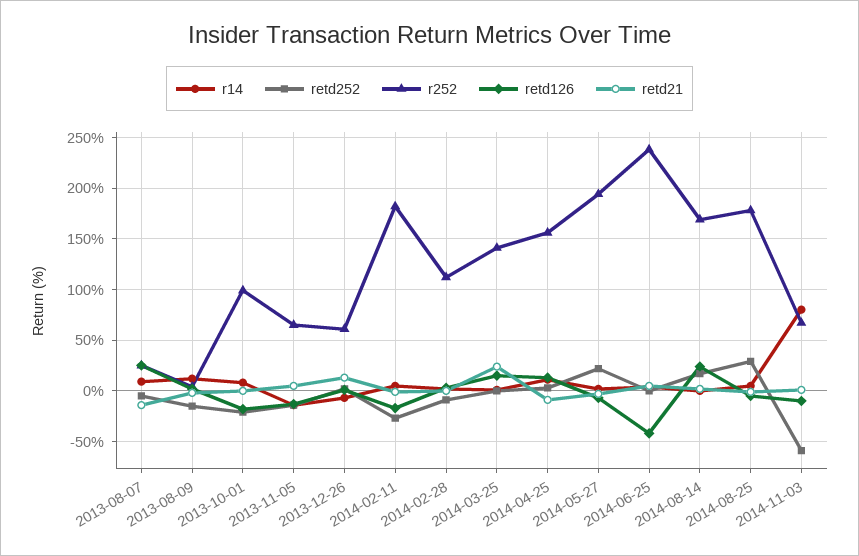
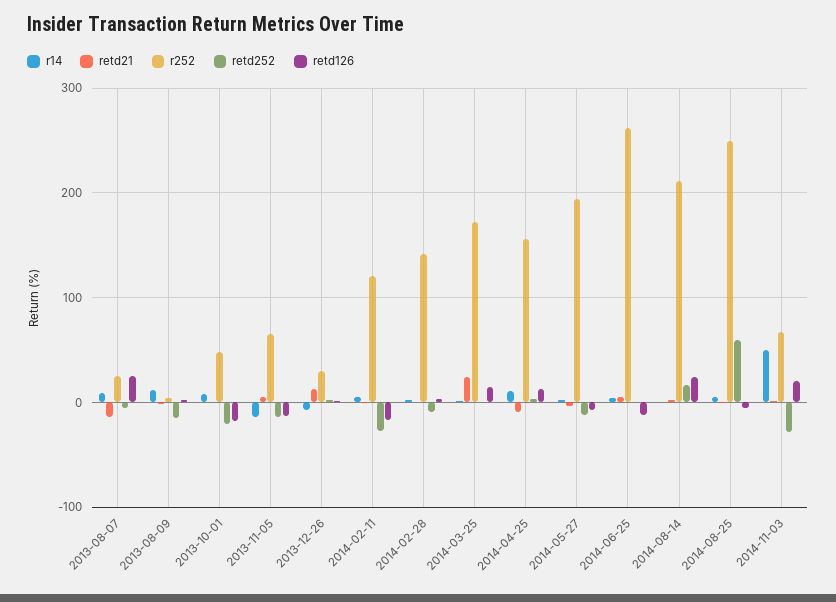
  {
    "r14": {
      "2013-08-07": 10,
      "2013-08-09": 10,
      "2013-10-01": 10,
      "2013-11-05": -10,
      "2013-12-26": -10,
      "2014-02-11": 10,
      "2014-02-28": 0,
      "2014-03-25": 0,
      "2014-04-25": 10,
      "2014-05-27": 0,
      "2014-06-25": 0,
      "2014-08-14": 0,
      "2014-08-25": 10,
-     "2014-11-03": 80
+     "2014-11-03": 50
    },
    "retd252": {
      "2013-08-07": -10,
      "2013-08-09": -20,
      "2013-10-01": -20,
      "2013-11-05": -10,
      "2013-12-26": 0,
      "2014-02-11": -30,
      "2014-02-28": -10,
      "2014-03-25": 0,
      "2014-04-25": 0,
-     "2014-05-27": 20,
+     "2014-05-27": -10,
      "2014-06-25": 0,
      "2014-08-14": 20,
-     "2014-08-25": 30,
+     "2014-08-25": 60,
-     "2014-11-03": -60
+     "2014-11-03": -30
    },
    "r252": {
      "2013-08-07": 30,
      "2013-08-09": 0,
-     "2013-10-01": 100,
+     "2013-10-01": 50,
      "2013-11-05": 70,
-     "2013-12-26": 60,
+     "2013-12-26": 30,
-     "2014-02-11": 180,
+     "2014-02-11": 120,
-     "2014-02-28": 110,
+     "2014-02-28": 140,
-     "2014-03-25": 140,
+     "2014-03-25": 170,
      "2014-04-25": 160,
      "2014-05-27": 190,
-     "2014-06-25": 240,
+     "2014-06-25": 260,
-     "2014-08-14": 170,
+     "2014-08-14": 210,
-     "2014-08-25": 180,
+     "2014-08-25": 250,
      "2014-11-03": 70
    },
    "retd126": {
      "2013-08-07": 30,
      "2013-08-09": 0,
      "2013-10-01": -20,
      "2013-11-05": -10,
      "2013-12-26": 0,
      "2014-02-11": -20,
      "2014-02-28": 0,
      "2014-03-25": 20,
      "2014-04-25": 10,
      "2014-05-27": -10,
-     "2014-06-25": -40,
+     "2014-06-25": -10,
      "2014-08-14": 20,
      "2014-08-25": -10,
-     "2014-11-03": -10
+     "2014-11-03": 20
    },
    "retd21": {
      "2013-08-07": -10,
      "2013-08-09": 0,
      "2013-10-01": 0,
      "2013-11-05": 10,
      "2013-12-26": 10,
      "2014-02-11": 0,
      "2014-02-28": 0,
      "2014-03-25": 20,
      "2014-04-25": -10,
      "2014-05-27": 0,
      "2014-06-25": 10,
      "2014-08-14": 0,
      "2014-08-25": 0,
      "2014-11-03": 0
    }
  }

